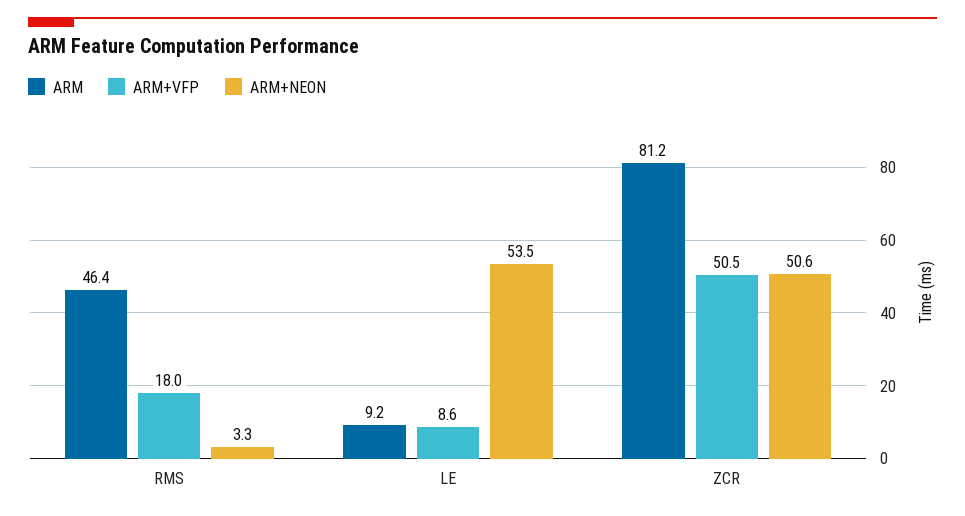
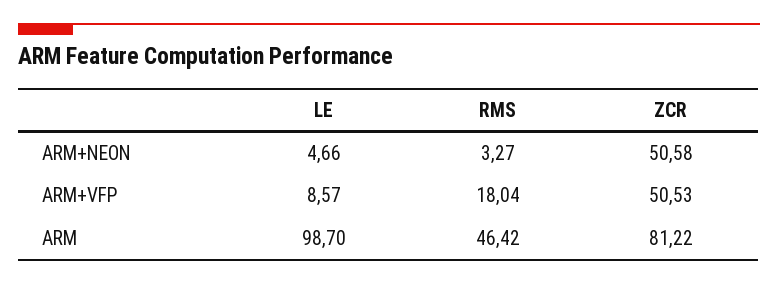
  {
    "ARM": {
      "RMS": 46.42,
-     "LE": 9.2,
+     "LE": 98.7,
      "ZCR": 81.22
    },
    "ARM+VFP": {
      "RMS": 18.04,
      "LE": 8.57,
      "ZCR": 50.53
    },
    "ARM+NEON": {
      "RMS": 3.27,
-     "LE": 53.5,
+     "LE": 4.66,
      "ZCR": 50.58
    }
  }

